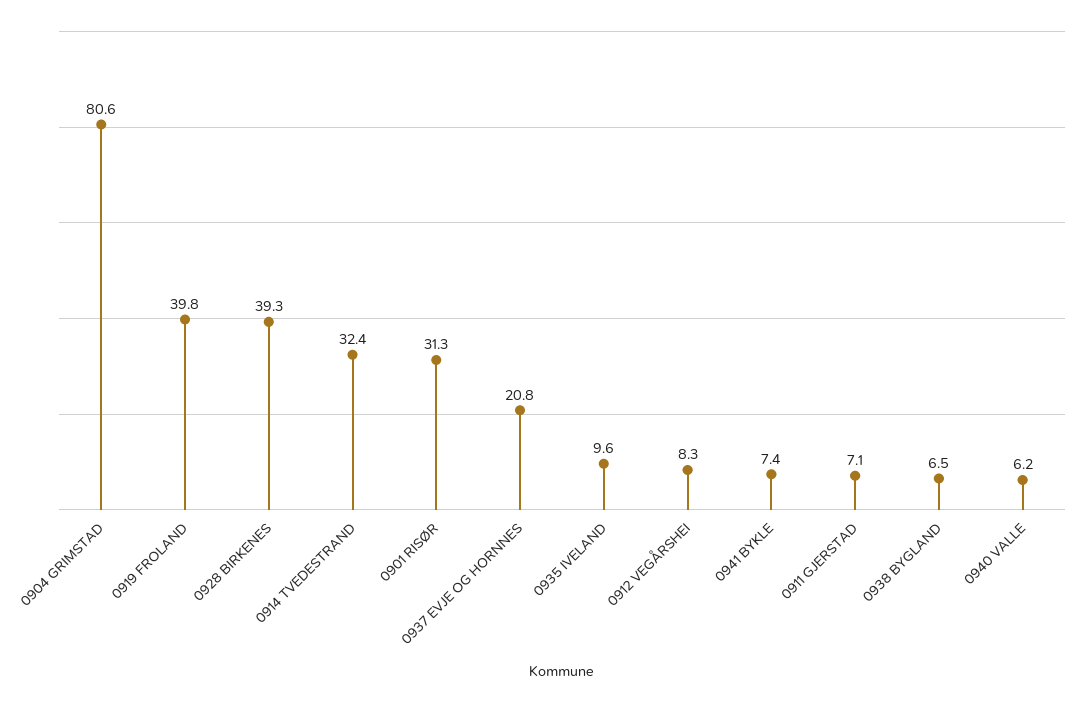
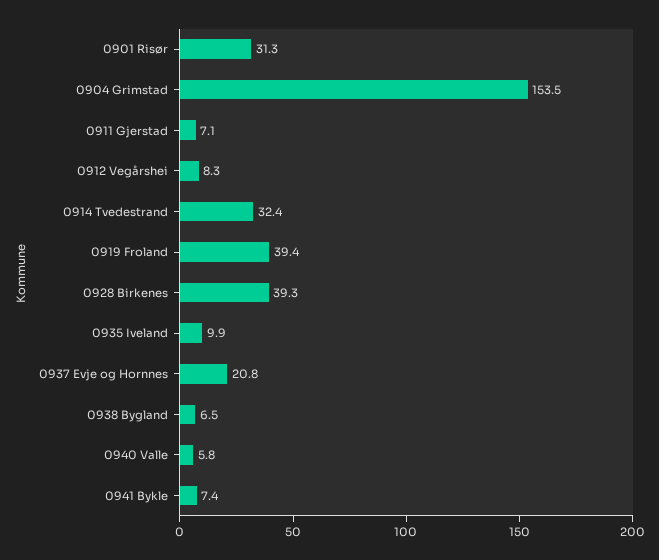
  {
-   "0904 GRIMSTAD": 80.6,
+   "0904 GRIMSTAD": 153.5,
-   "0919 FROLAND": 39.8,
+   "0919 FROLAND": 39.4,
    "0928 BIRKENES": 39.3,
    "0914 TVEDESTRAND": 32.4,
    "0901 RISØR": 31.3,
    "0937 EVJE OG HORNNES": 20.8,
-   "0935 IVELAND": 9.6,
+   "0935 IVELAND": 9.9,
    "0912 VEGÅRSHEI": 8.3,
    "0941 BYKLE": 7.4,
    "0911 GJERSTAD": 7.1,
    "0938 BYGLAND": 6.5,
-   "0940 VALLE": 6.2
+   "0940 VALLE": 5.8
  }

